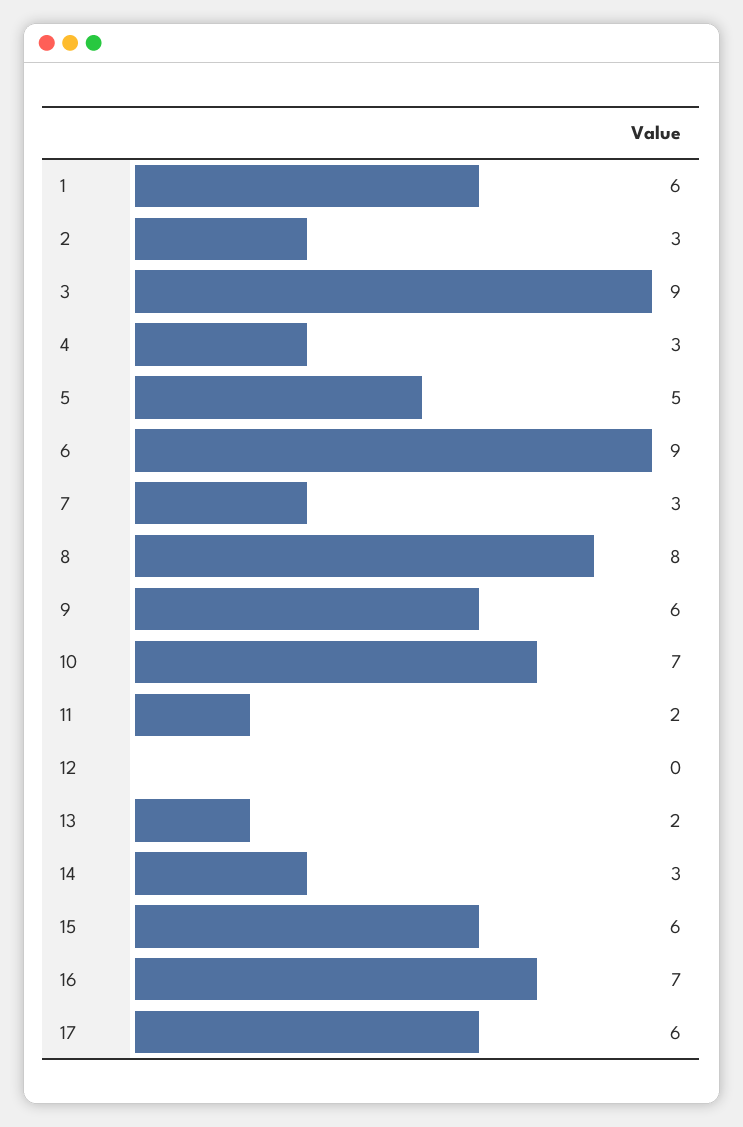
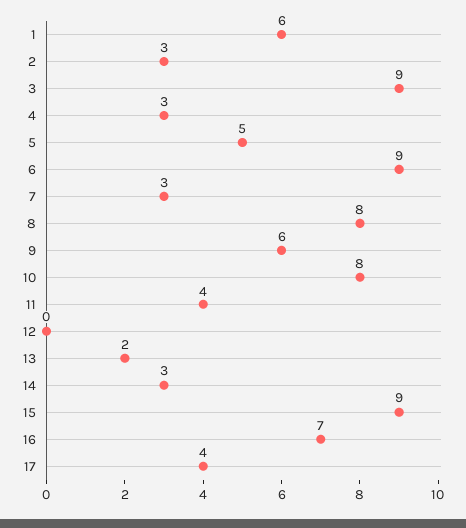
  {
    "1": 6,
    "2": 3,
    "3": 9,
    "4": 3,
    "5": 5,
    "6": 9,
    "7": 3,
    "8": 8,
    "9": 6,
-   "10": 7,
+   "10": 8,
-   "11": 2,
+   "11": 4,
    "12": 0,
    "13": 2,
    "14": 3,
-   "15": 6,
+   "15": 9,
    "16": 7,
-   "17": 6
+   "17": 4
  }

